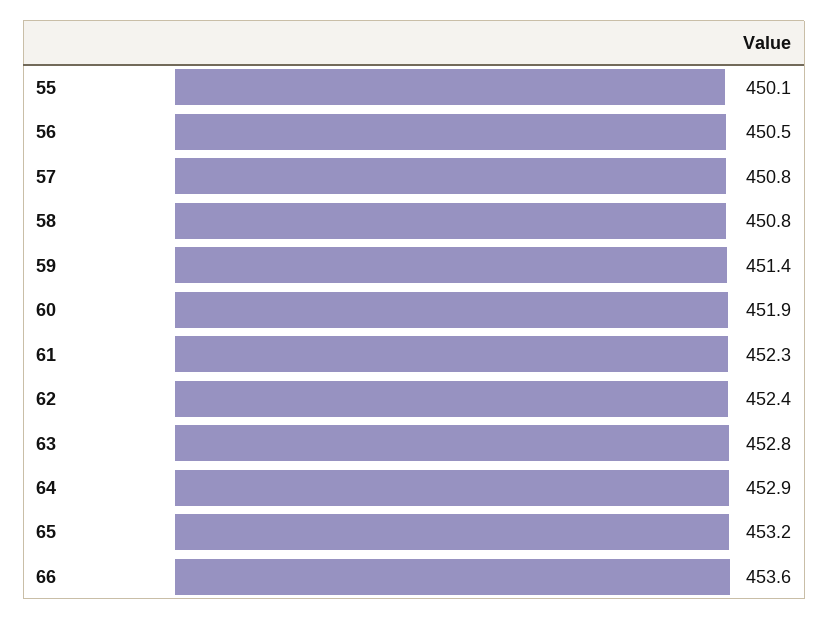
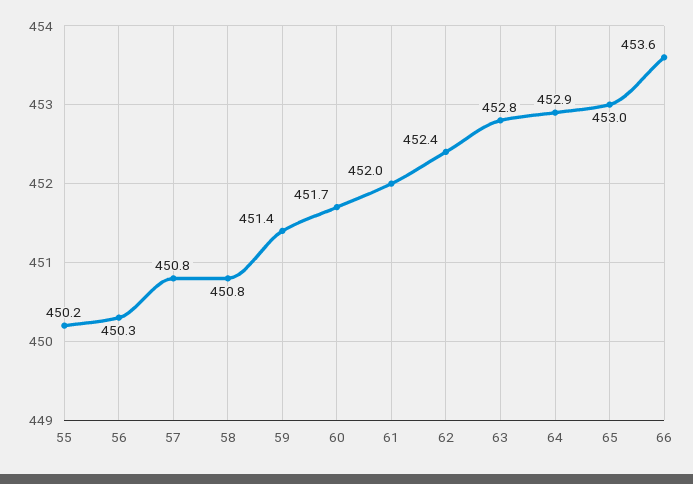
  {
-   "55": 450.1,
+   "55": 450.2,
-   "56": 450.5,
+   "56": 450.3,
    "57": 450.8,
    "58": 450.8,
    "59": 451.4,
-   "60": 451.9,
+   "60": 451.7,
-   "61": 452.3,
+   "61": 452,
    "62": 452.4,
    "63": 452.8,
    "64": 452.9,
-   "65": 453.2,
+   "65": 453,
    "66": 453.6
  }

